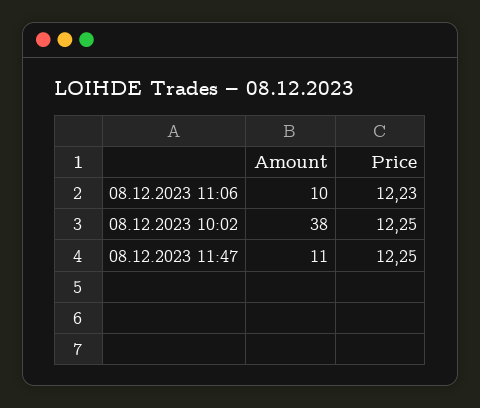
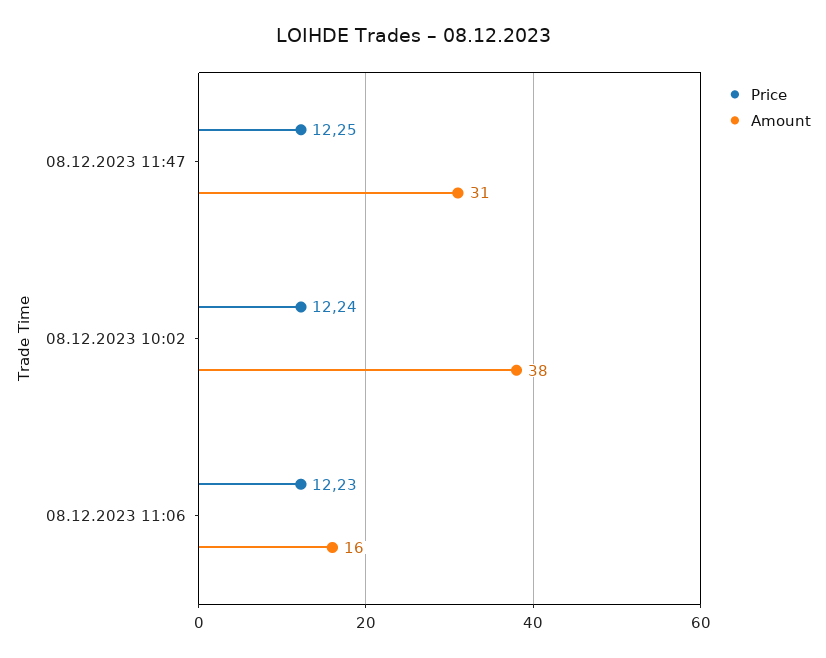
  {
    "Amount": {
-     "08.12.2023 11:06": 10,
+     "08.12.2023 11:06": 16,
      "08.12.2023 10:02": 38,
-     "08.12.2023 11:47": 11
+     "08.12.2023 11:47": 31
    },
    "Price": {
      "08.12.2023 11:06": 12.23,
-     "08.12.2023 10:02": 12.25,
+     "08.12.2023 10:02": 12.24,
      "08.12.2023 11:47": 12.25
    }
  }

